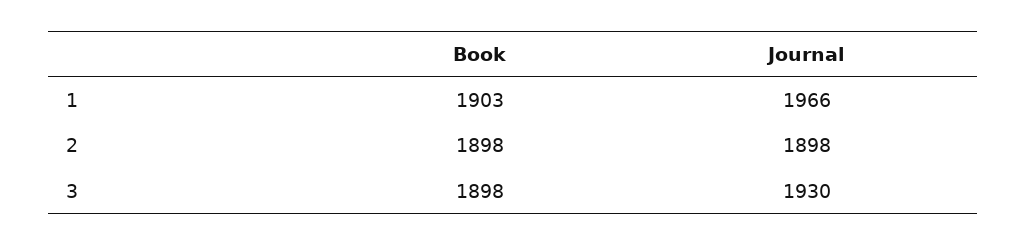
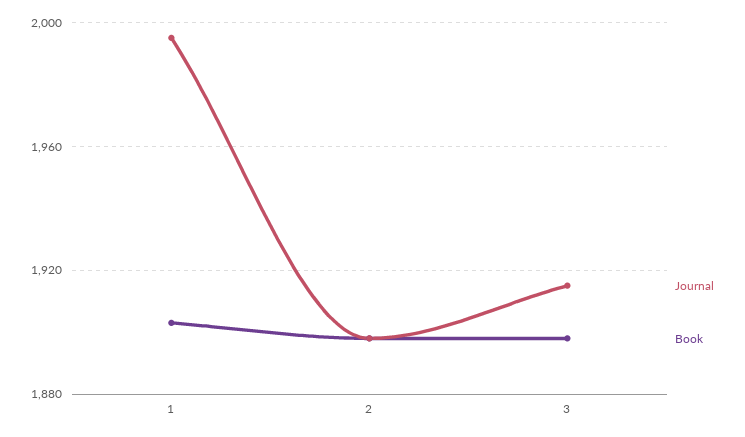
  {
    "Book": {
      "1": 1903,
      "2": 1898,
      "3": 1898
    },
    "Journal": {
-     "1": 1966,
+     "1": 1995,
      "2": 1898,
-     "3": 1930
+     "3": 1915
    }
  }

